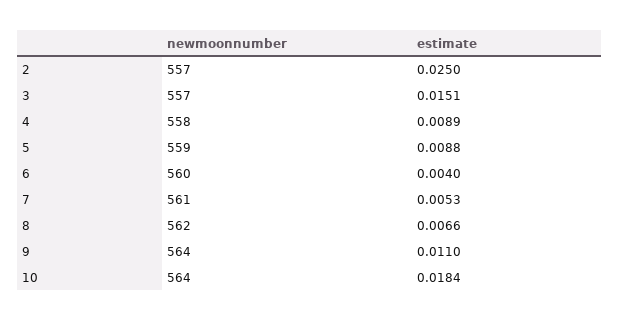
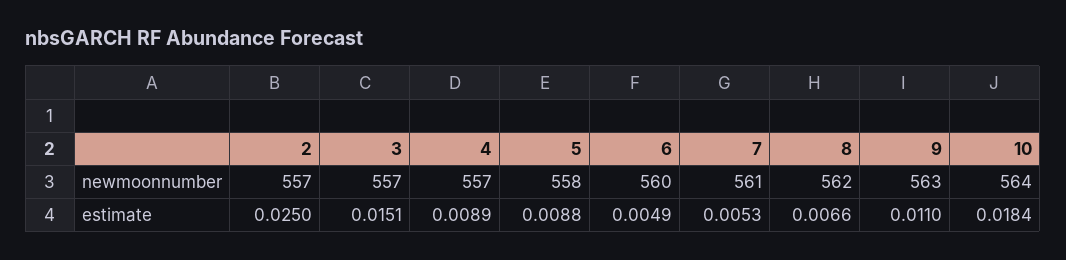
  {
    "newmoonnumber": {
      "2": 557,
      "3": 557,
-     "4": 558,
+     "4": 557,
-     "5": 559,
+     "5": 558,
      "6": 560,
      "7": 561,
      "8": 562,
-     "9": 564,
+     "9": 563,
      "10": 564
    },
    "estimate": {
      "2": 0.025,
      "3": 0.0151,
      "4": 0.0089,
      "5": 0.0088,
-     "6": 0.004,
+     "6": 0.0049,
      "7": 0.0053,
      "8": 0.0066,
      "9": 0.011,
      "10": 0.0184
    }
  }

